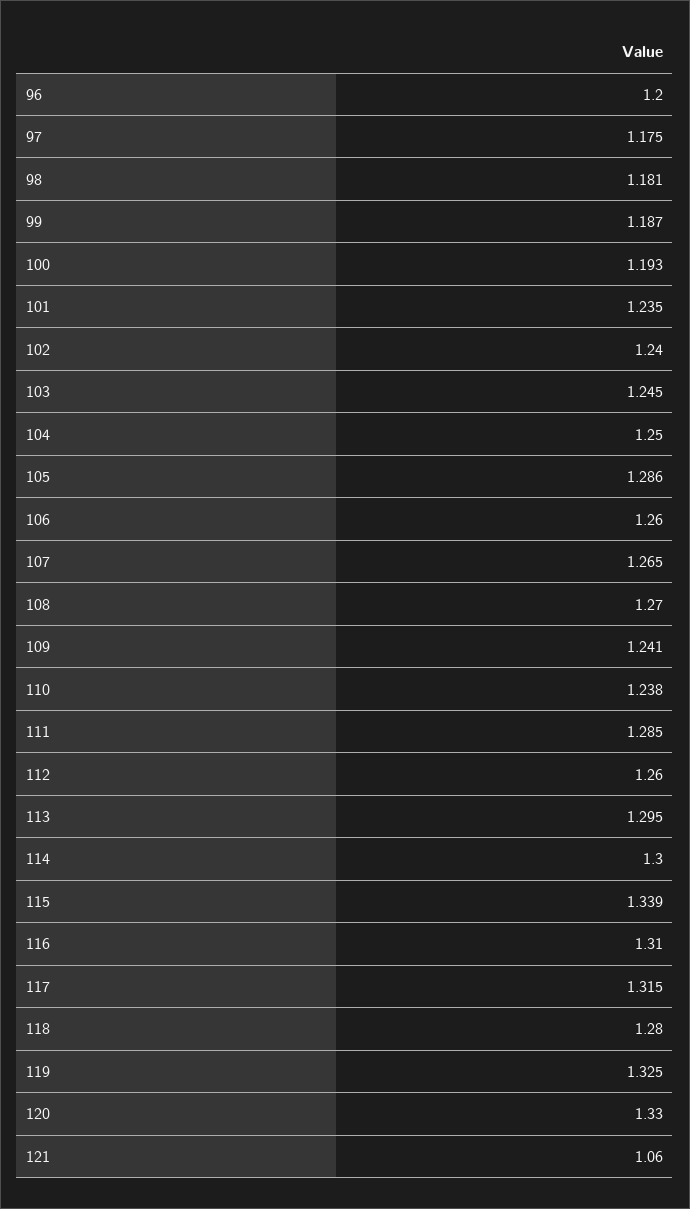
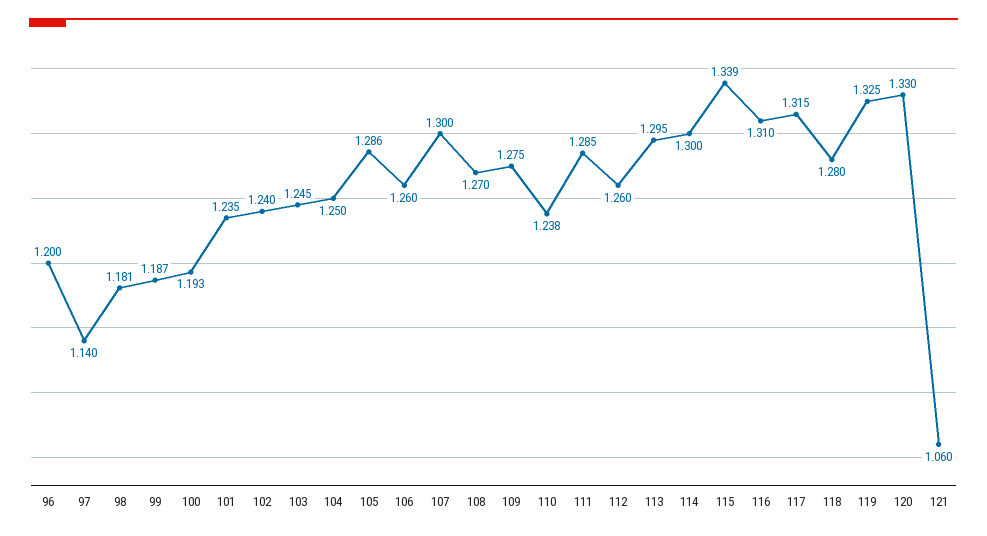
  {
    "96": 1.2,
-   "97": 1.175,
+   "97": 1.14,
    "98": 1.181,
    "99": 1.187,
    "100": 1.193,
    "101": 1.235,
    "102": 1.24,
    "103": 1.245,
    "104": 1.25,
    "105": 1.286,
    "106": 1.26,
-   "107": 1.265,
+   "107": 1.3,
    "108": 1.27,
-   "109": 1.241,
+   "109": 1.275,
    "110": 1.238,
    "111": 1.285,
    "112": 1.26,
    "113": 1.295,
    "114": 1.3,
    "115": 1.339,
    "116": 1.31,
    "117": 1.315,
    "118": 1.28,
    "119": 1.325,
    "120": 1.33,
    "121": 1.06
  }

